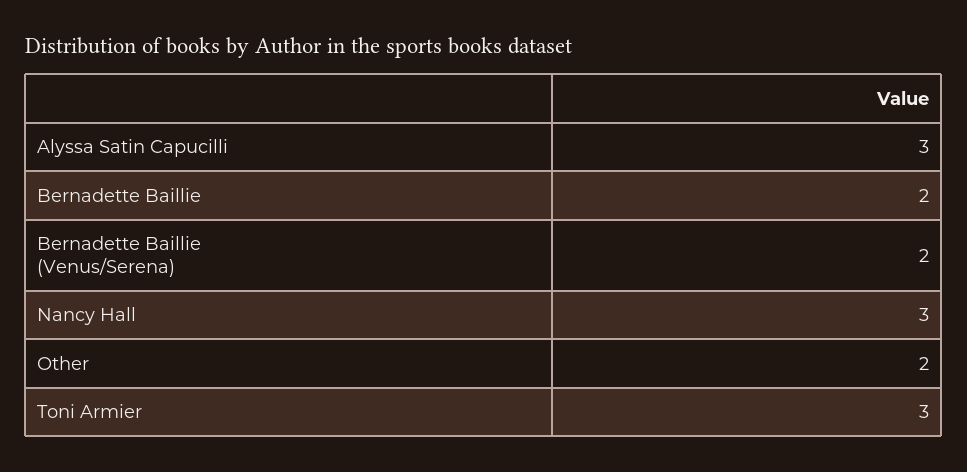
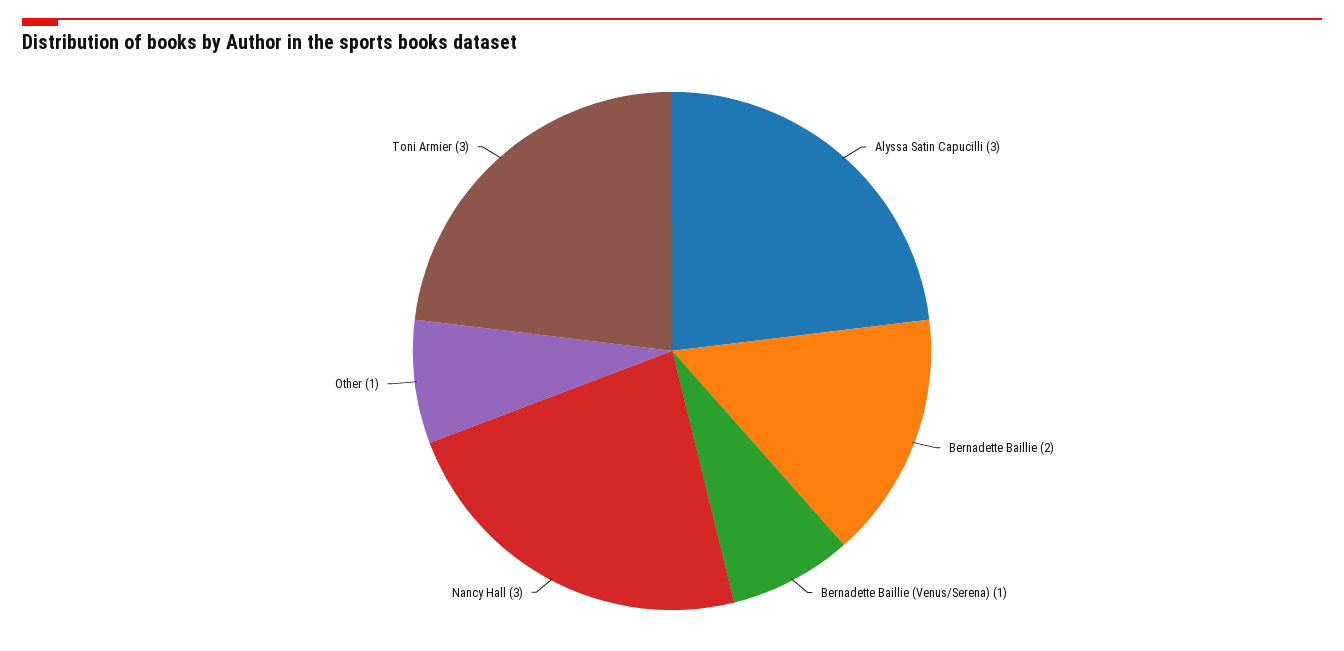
  {
    "Alyssa Satin Capucilli": 3,
    "Bernadette Baillie": 2,
-   "Bernadette Baillie (Venus/Serena)": 2,
+   "Bernadette Baillie (Venus/Serena)": 1,
    "Nancy Hall": 3,
-   "Other": 2,
+   "Other": 1,
    "Toni Armier": 3
  }

